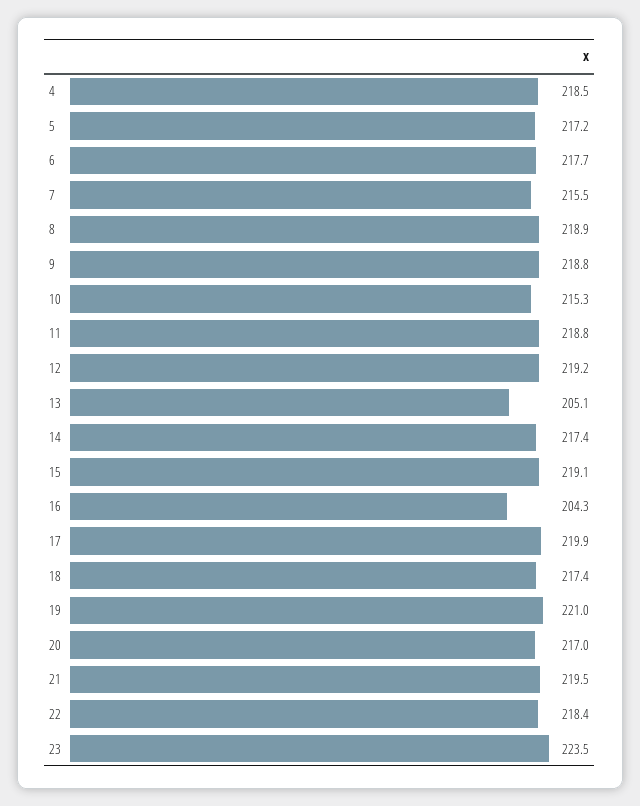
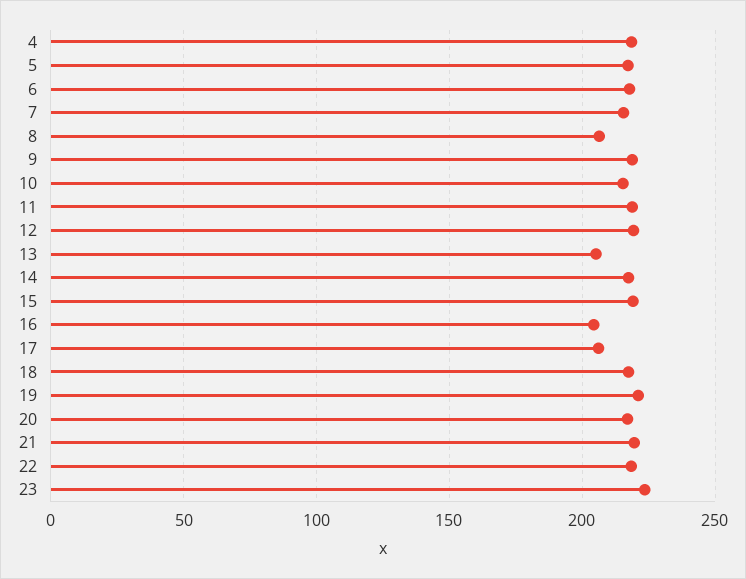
  {
    "4": 218.5,
    "5": 217.2,
    "6": 217.7,
    "7": 215.5,
-   "8": 218.9,
+   "8": 205,
    "9": 218.8,
    "10": 215.3,
    "11": 218.8,
    "12": 219.2,
    "13": 205.1,
    "14": 217.4,
    "15": 219.1,
    "16": 204.3,
-   "17": 219.9,
+   "17": 205,
    "18": 217.4,
    "19": 221,
    "20": 217,
    "21": 219.5,
    "22": 218.4,
    "23": 223.5
  }

